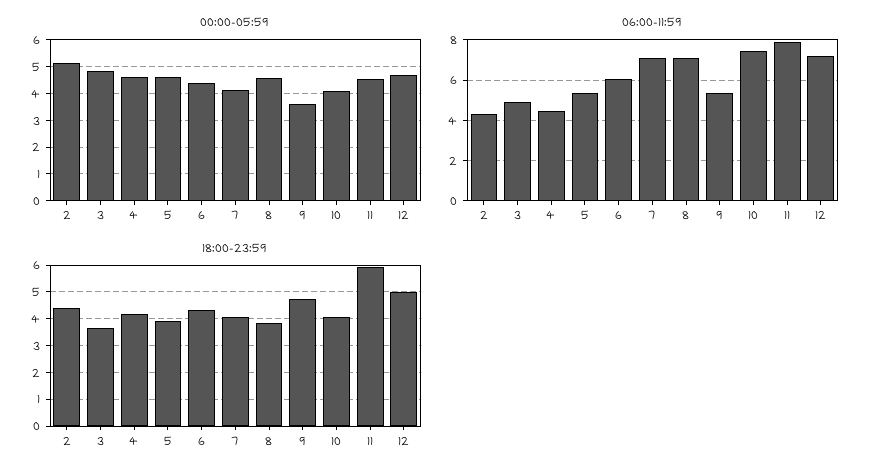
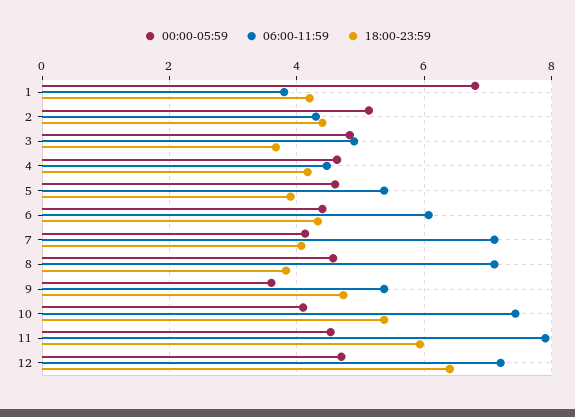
  {
    "00:00-05:59": {
      "2": 5.2,
      "3": 4.8,
      "4": 4.6,
      "5": 4.6,
      "6": 4.4,
      "7": 4.2,
      "8": 4.6,
      "9": 3.6,
      "10": 4.2,
      "11": 4.6,
-     "12": 4.8
+     "12": 4.8,
+     "1": 6.8
    },
    "06:00-11:59": {
      "2": 4.4,
      "3": 5,
      "4": 4.4,
      "5": 5.4,
      "6": 6,
      "7": 7.2,
      "8": 7.2,
      "9": 5.4,
      "10": 7.4,
      "11": 8,
-     "12": 7.2
+     "12": 7.2,
+     "1": 3.8
    },
    "18:00-23:59": {
      "2": 4.4,
      "3": 3.6,
      "4": 4.2,
      "5": 4,
      "6": 4.4,
      "7": 4,
      "8": 3.8,
      "9": 4.8,
-     "10": 4,
+     "10": 5.4,
      "11": 6,
-     "12": 5
+     "12": 6.4,
+     "1": 4.2
    }
  }

